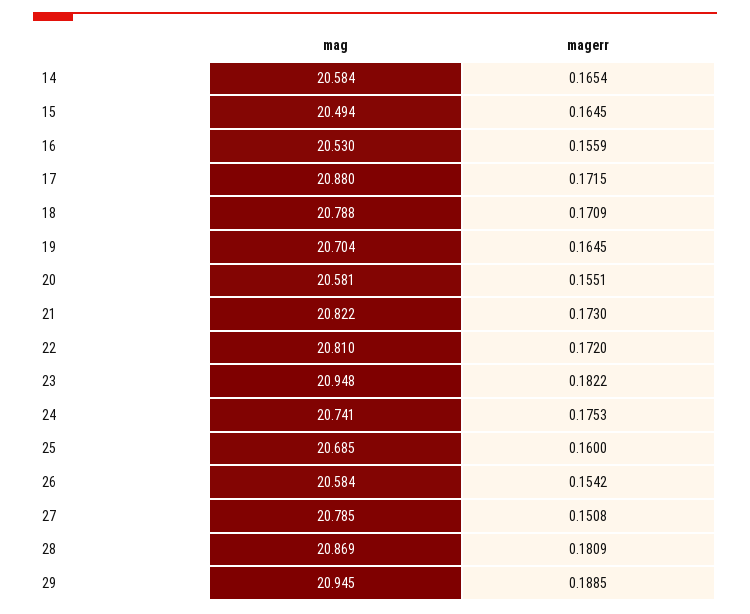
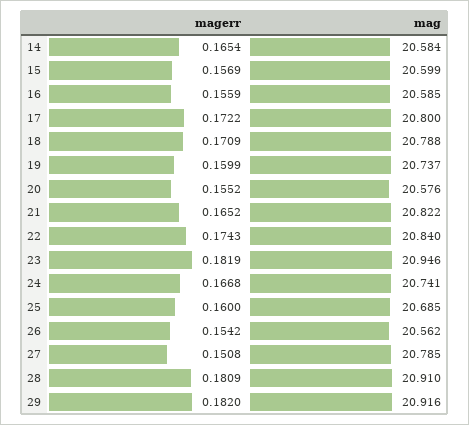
  {
    "mag": {
      "14": 20.584,
-     "15": 20.494,
+     "15": 20.599,
-     "16": 20.53,
+     "16": 20.585,
-     "17": 20.88,
+     "17": 20.8,
      "18": 20.788,
-     "19": 20.704,
+     "19": 20.737,
-     "20": 20.581,
+     "20": 20.576,
      "21": 20.822,
-     "22": 20.81,
+     "22": 20.84,
-     "23": 20.948,
+     "23": 20.946,
      "24": 20.741,
      "25": 20.685,
-     "26": 20.584,
+     "26": 20.562,
      "27": 20.785,
-     "28": 20.869,
+     "28": 20.91,
-     "29": 20.945
+     "29": 20.916
    },
    "magerr": {
      "14": 0.1654,
-     "15": 0.1645,
+     "15": 0.1569,
      "16": 0.1559,
-     "17": 0.1715,
+     "17": 0.1722,
      "18": 0.1709,
-     "19": 0.1645,
+     "19": 0.1599,
-     "20": 0.1551,
+     "20": 0.1552,
-     "21": 0.173,
+     "21": 0.1652,
-     "22": 0.172,
+     "22": 0.1743,
-     "23": 0.1822,
+     "23": 0.1819,
-     "24": 0.1753,
+     "24": 0.1668,
      "25": 0.16,
      "26": 0.1542,
      "27": 0.1508,
      "28": 0.1809,
-     "29": 0.1885
+     "29": 0.182
    }
  }

